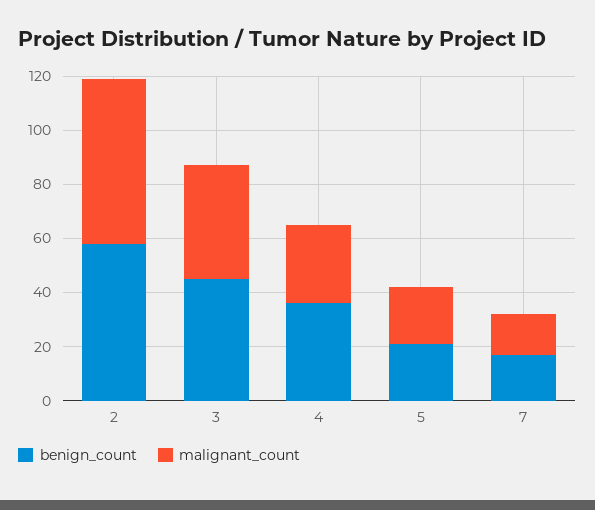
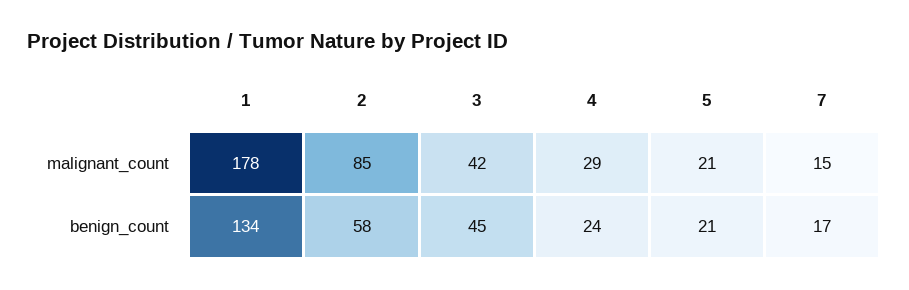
  {
    "benign_count": {
      "2": 58,
      "3": 45,
-     "4": 35,
+     "4": 24,
      "5": 21,
-     "7": 17
+     "7": 17,
+     "1": 134
    },
    "malignant_count": {
-     "2": 60,
+     "2": 85,
      "3": 42,
      "4": 29,
      "5": 21,
-     "7": 15
+     "7": 15,
+     "1": 178
    }
  }

